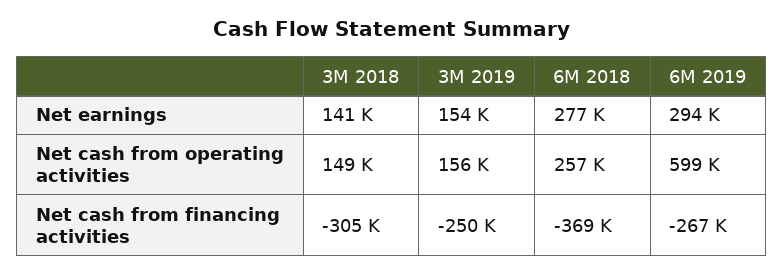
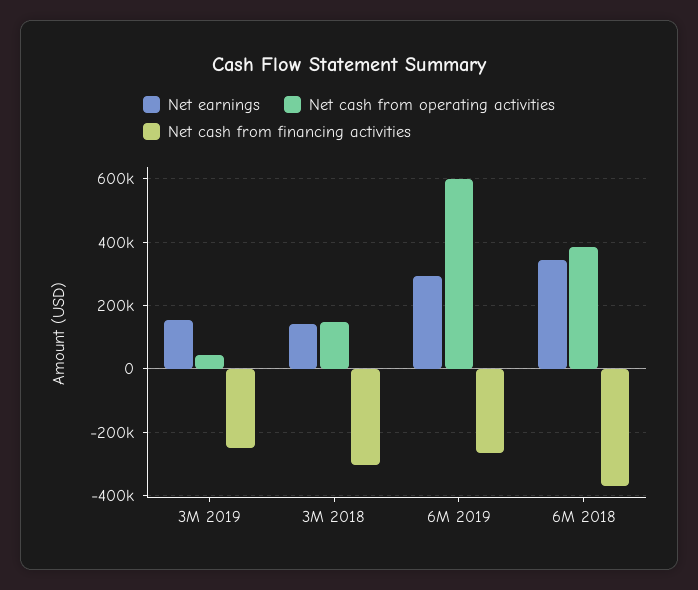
  {
    "Net earnings": {
      "3M 2018": 141000,
      "3M 2019": 154000,
-     "6M 2018": 277000,
+     "6M 2018": 340000,
      "6M 2019": 294000
    },
    "Net cash from operating activities": {
      "3M 2018": 149000,
-     "3M 2019": 156000,
+     "3M 2019": 40000,
-     "6M 2018": 257000,
+     "6M 2018": 380000,
      "6M 2019": 599000
    },
    "Net cash from financing activities": {
      "3M 2018": -305000,
      "3M 2019": -250000,
      "6M 2018": -369000,
      "6M 2019": -267000
    }
  }

